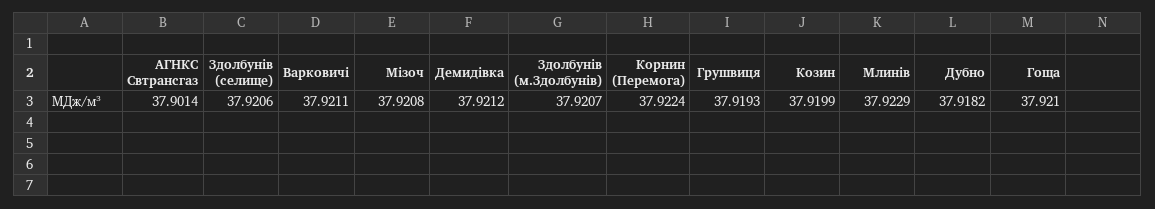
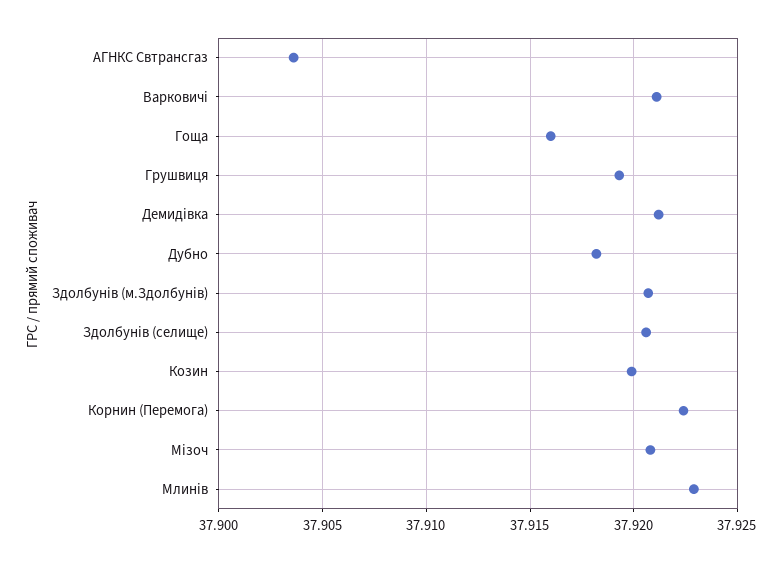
  {
-   "АГНКС Свтрансгаз": 37.9014,
+   "АГНКС Свтрансгаз": 37.9035,
    "Здолбунів (селище)": 37.9206,
    "Варковичі": 37.9211,
    "Мізоч": 37.9208,
    "Демидівка": 37.9212,
    "Здолбунів (м.Здолбунів)": 37.9207,
    "Корнин (Перемога)": 37.9224,
    "Грушвиця": 37.9193,
    "Козин": 37.9199,
    "Млинів": 37.9229,
    "Дубно": 37.9182,
-   "Гоща": 37.921
+   "Гоща": 37.916
  }

